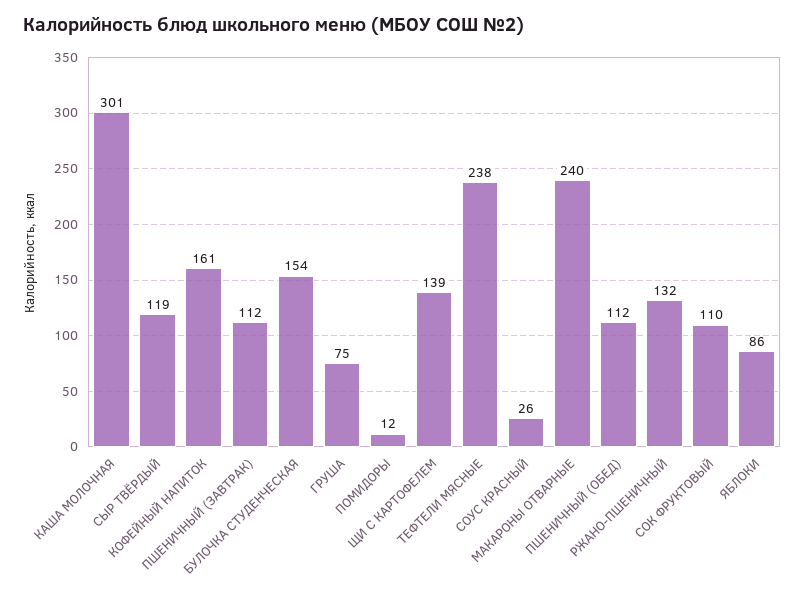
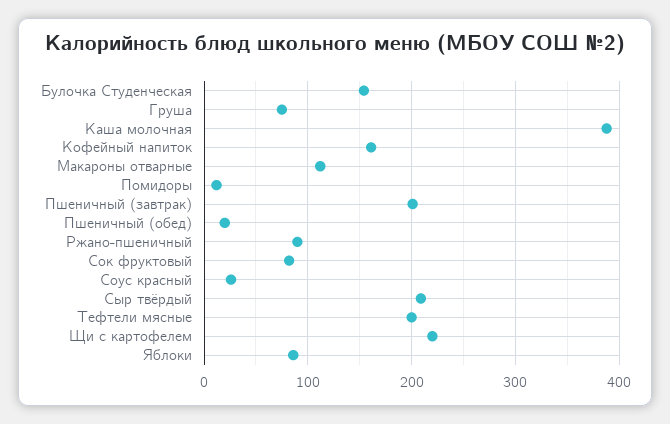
  {
-   "КАША МОЛОЧНАЯ": 301,
+   "КАША МОЛОЧНАЯ": 390,
-   "СЫР ТВЁРДЫЙ": 119,
+   "СЫР ТВЁРДЫЙ": 210,
    "КОФЕЙНЫЙ НАПИТОК": 161,
-   "ПШЕНИЧНЫЙ (ЗАВТРАК)": 112,
+   "ПШЕНИЧНЫЙ (ЗАВТРАК)": 200,
    "БУЛОЧКА СТУДЕНЧЕСКАЯ": 154,
    "ГРУША": 75,
    "ПОМИДОРЫ": 12,
-   "ЩИ С КАРТОФЕЛЕМ": 139,
+   "ЩИ С КАРТОФЕЛЕМ": 220,
-   "ТЕФТЕЛИ МЯСНЫЕ": 238,
+   "ТЕФТЕЛИ МЯСНЫЕ": 200,
    "СОУС КРАСНЫЙ": 26,
-   "МАКАРОНЫ ОТВАРНЫЕ": 240,
+   "МАКАРОНЫ ОТВАРНЫЕ": 110,
-   "ПШЕНИЧНЫЙ (ОБЕД)": 112,
+   "ПШЕНИЧНЫЙ (ОБЕД)": 20,
-   "РЖАНО-ПШЕНИЧНЫЙ": 132,
+   "РЖАНО-ПШЕНИЧНЫЙ": 90,
-   "СОК ФРУКТОВЫЙ": 110,
+   "СОК ФРУКТОВЫЙ": 80,
    "ЯБЛОКИ": 86
  }

